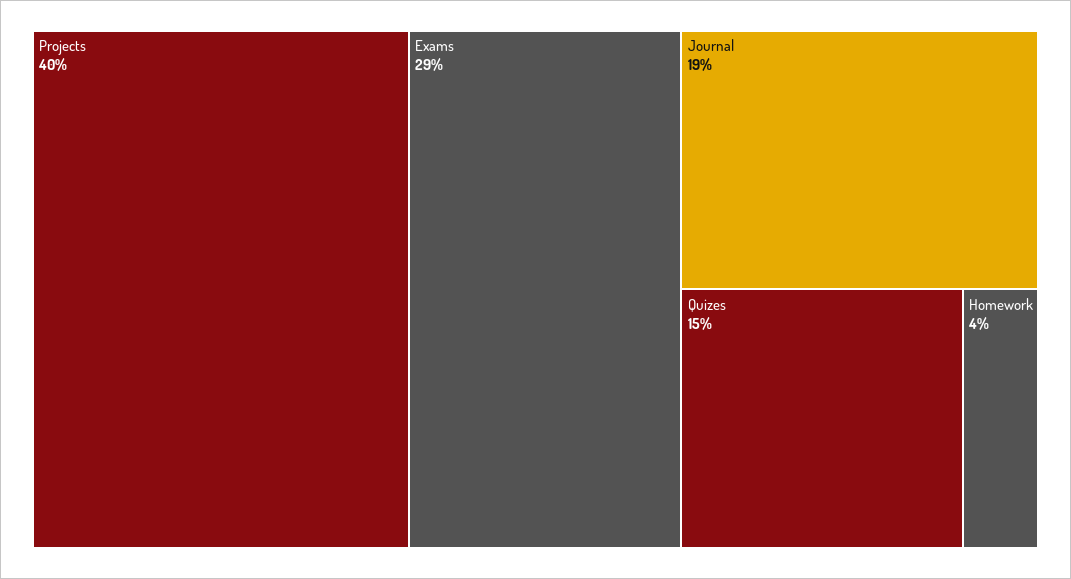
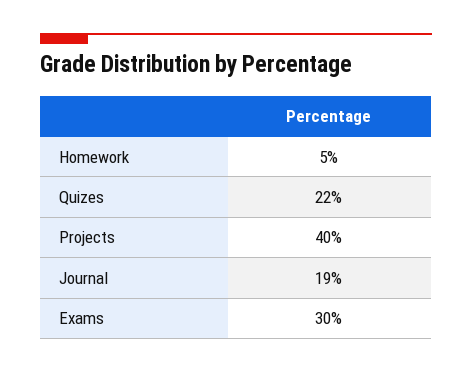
  {
    "Projects": 40,
-   "Exams": 29,
+   "Exams": 30,
    "Journal": 19,
-   "Quizes": 15,
+   "Quizes": 22,
-   "Homework": 4
+   "Homework": 5
  }

